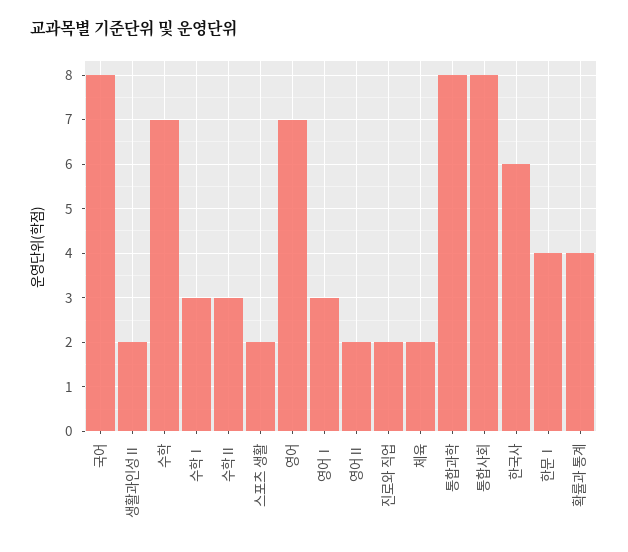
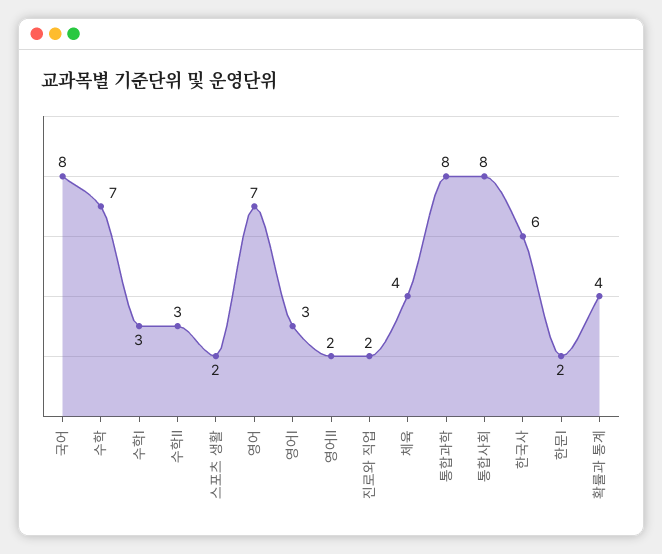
  {
    "국어": 8,
-   "생활과인성Ⅱ": 2,
    "수학": 7,
    "수학Ⅰ": 3,
    "수학Ⅱ": 3,
    "스포츠 생활": 2,
    "영어": 7,
    "영어Ⅰ": 3,
    "영어Ⅱ": 2,
    "진로와 직업": 2,
-   "체육": 2,
+   "체육": 4,
    "통합과학": 8,
    "통합사회": 8,
    "한국사": 6,
-   "한문Ⅰ": 4,
+   "한문Ⅰ": 2,
    "확률과 통계": 4
  }

